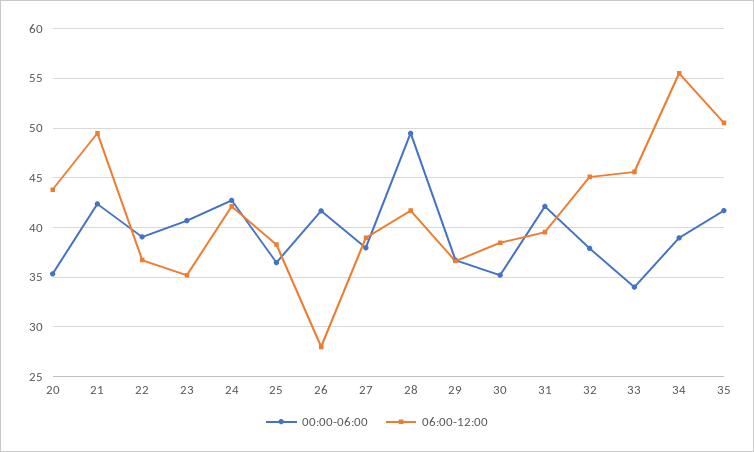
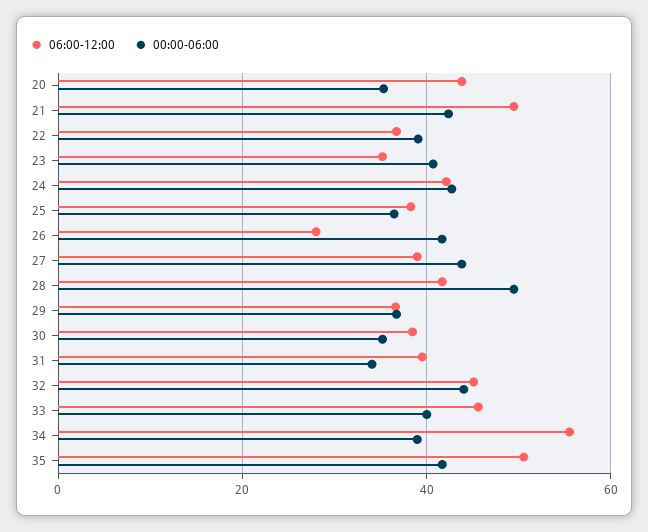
  {
    "00:00-06:00": {
      "20": 35,
      "21": 42,
      "22": 39,
      "23": 41,
      "24": 43,
      "25": 36,
      "26": 42,
-     "27": 38,
+     "27": 44,
      "28": 49,
      "29": 37,
      "30": 35,
-     "31": 42,
+     "31": 34,
-     "32": 38,
+     "32": 44,
-     "33": 34,
+     "33": 40,
      "34": 39,
      "35": 42
    },
    "06:00-12:00": {
      "20": 44,
      "21": 49,
      "22": 37,
      "23": 35,
      "24": 42,
      "25": 38,
      "26": 28,
      "27": 39,
      "28": 42,
      "29": 37,
      "30": 38,
      "31": 40,
      "32": 45,
      "33": 46,
      "34": 56,
      "35": 51
    }
  }

